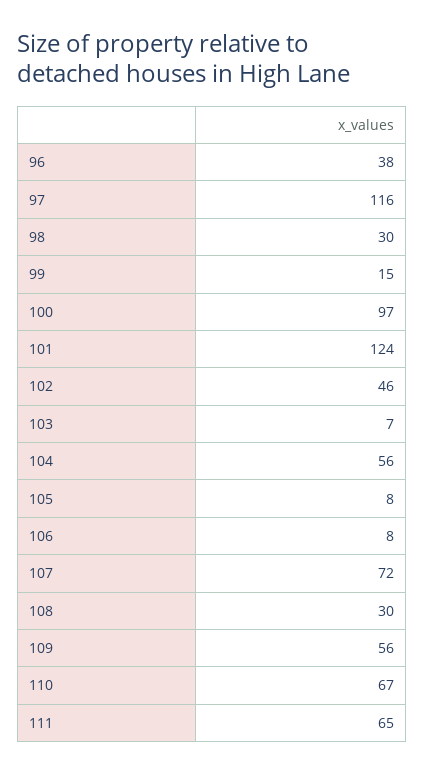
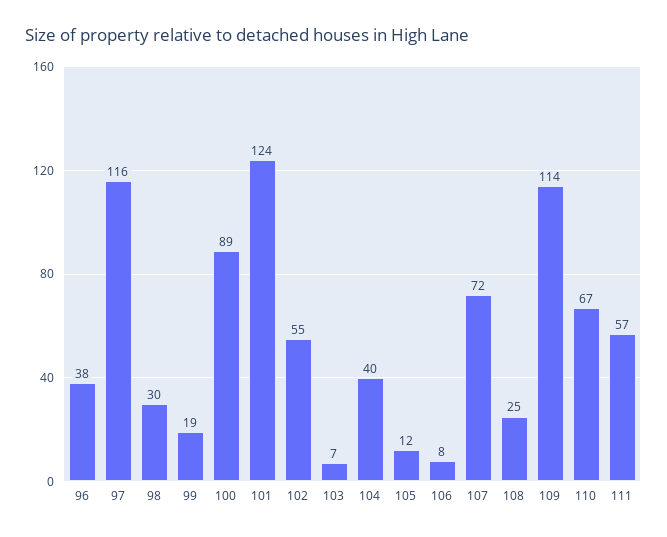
  {
    "96": 38,
    "97": 116,
    "98": 30,
-   "99": 15,
+   "99": 19,
-   "100": 97,
+   "100": 89,
    "101": 124,
-   "102": 46,
+   "102": 55,
    "103": 7,
-   "104": 56,
+   "104": 40,
-   "105": 8,
+   "105": 12,
    "106": 8,
    "107": 72,
-   "108": 30,
+   "108": 25,
-   "109": 56,
+   "109": 114,
    "110": 67,
-   "111": 65
+   "111": 57
  }

